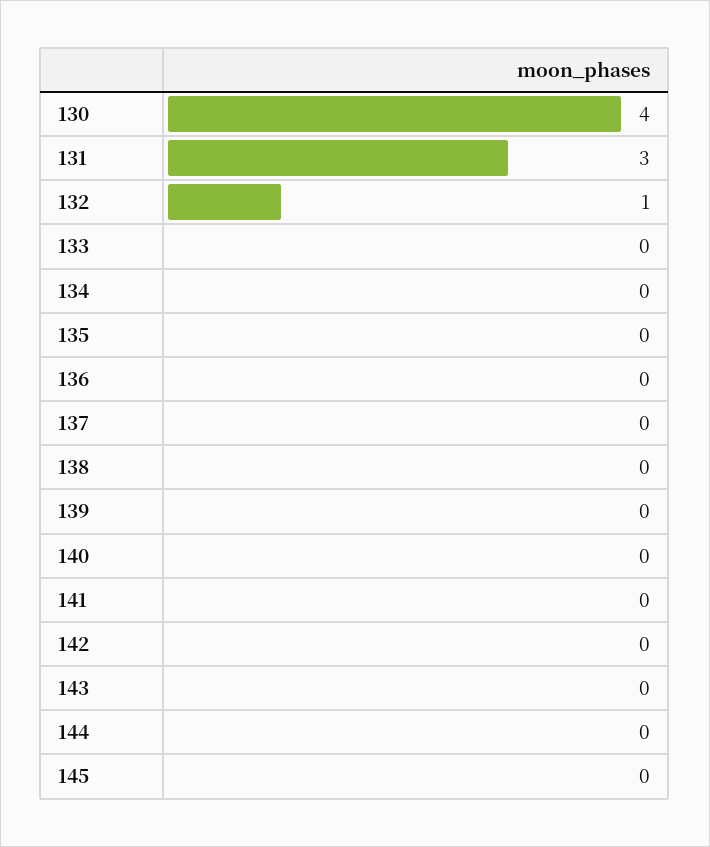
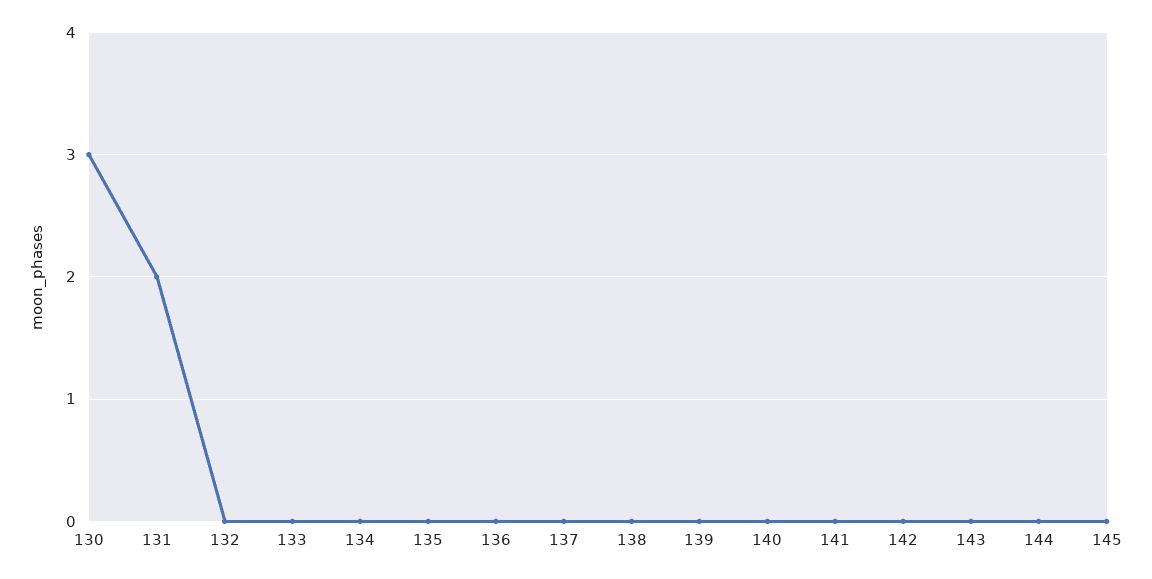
  {
-   "130": 4,
+   "130": 3,
-   "131": 3,
+   "131": 2,
-   "132": 1,
+   "132": 0,
    "133": 0,
    "134": 0,
    "135": 0,
    "136": 0,
    "137": 0,
    "138": 0,
    "139": 0,
    "140": 0,
    "141": 0,
    "142": 0,
    "143": 0,
    "144": 0,
    "145": 0
  }

